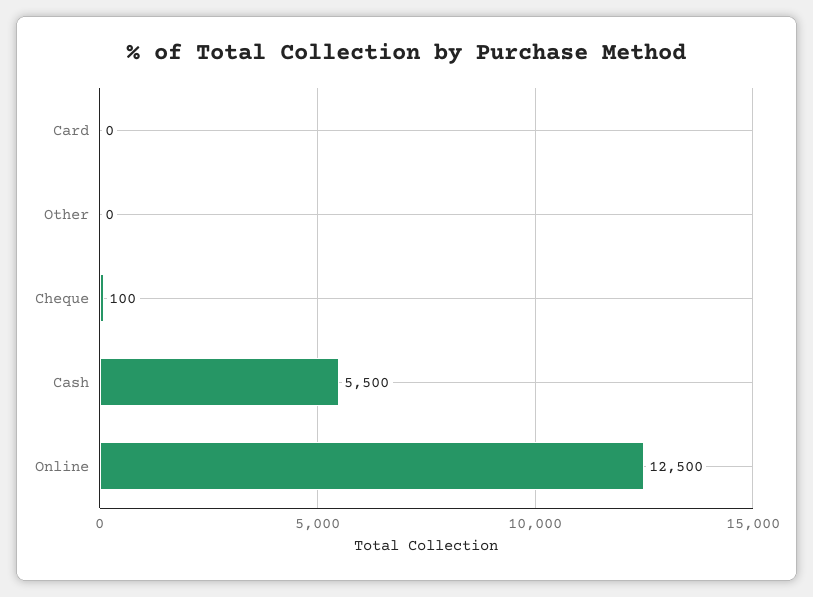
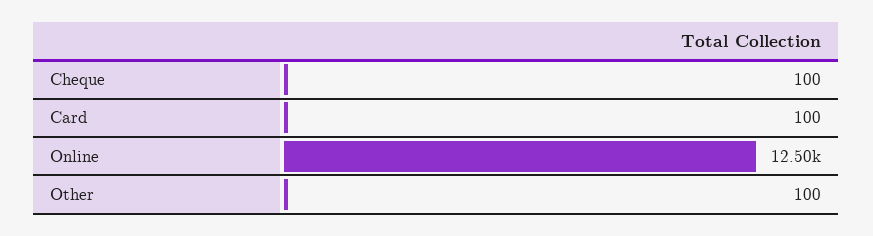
  {
-   "Card": 0,
+   "Card": 100,
-   "Other": 0,
+   "Other": 100,
    "Cheque": 100,
-   "Cash": 5500,
    "Online": 12500
  }

